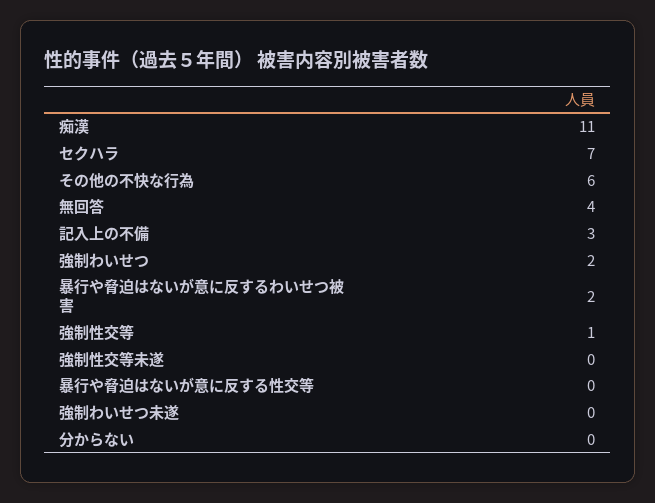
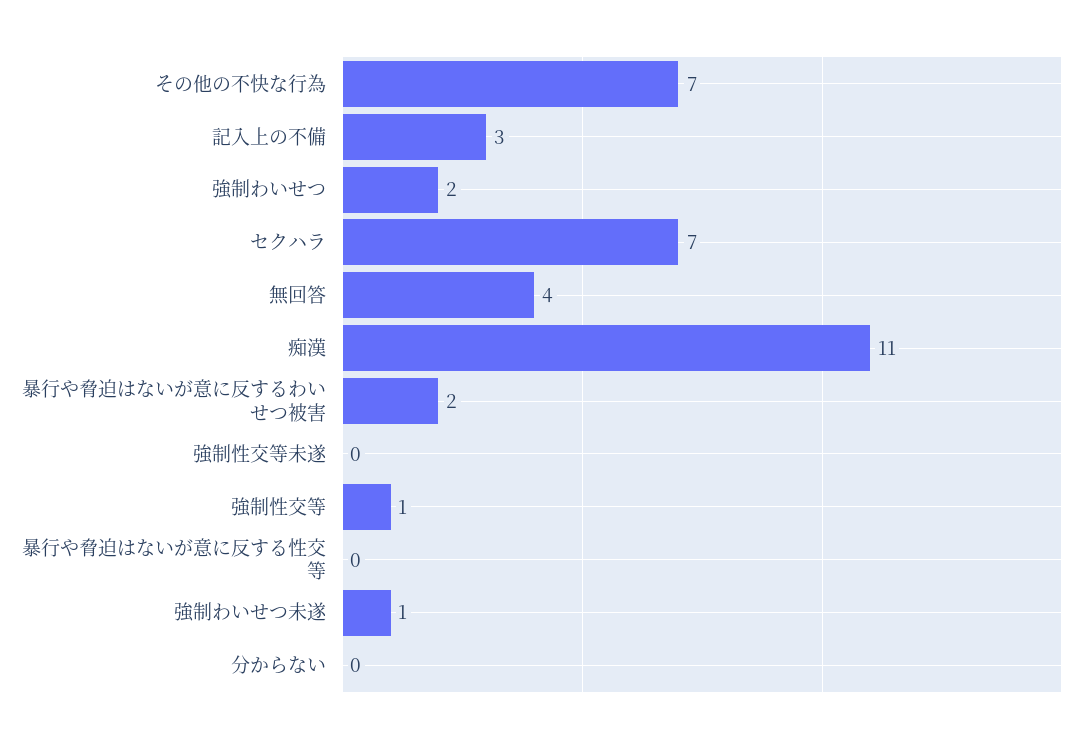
  {
    "痴漢": 11,
    "セクハラ": 7,
-   "その他の不快な行為": 6,
+   "その他の不快な行為": 7,
    "無回答": 4,
    "記入上の不備": 3,
    "強制わいせつ": 2,
    "暴行や脅迫はないが意に反するわいせつ被害": 2,
    "強制性交等": 1,
    "強制性交等未遂": 0,
    "暴行や脅迫はないが意に反する性交等": 0,
-   "強制わいせつ未遂": 0,
+   "強制わいせつ未遂": 1,
    "分からない": 0
  }

